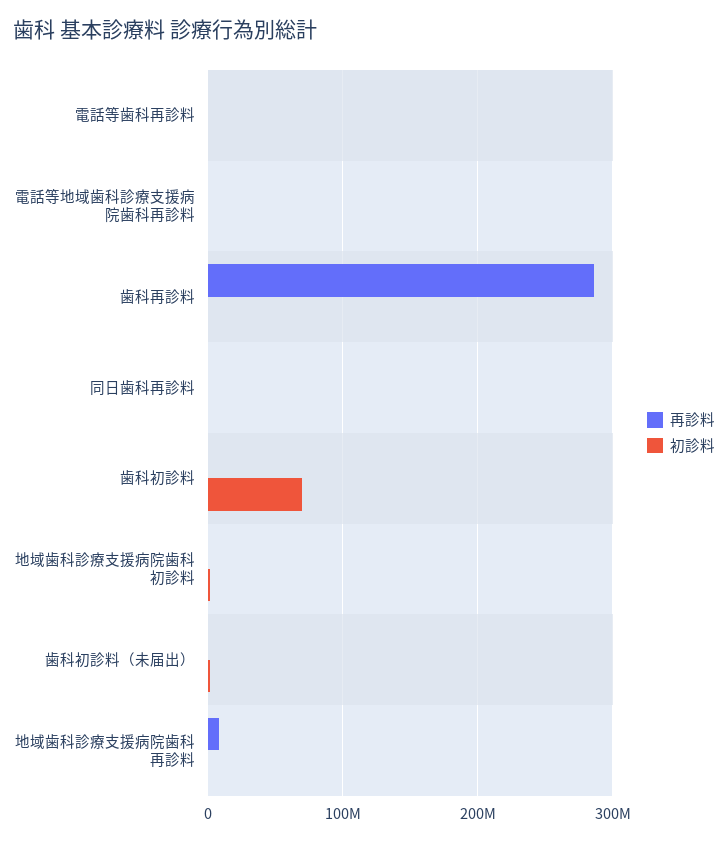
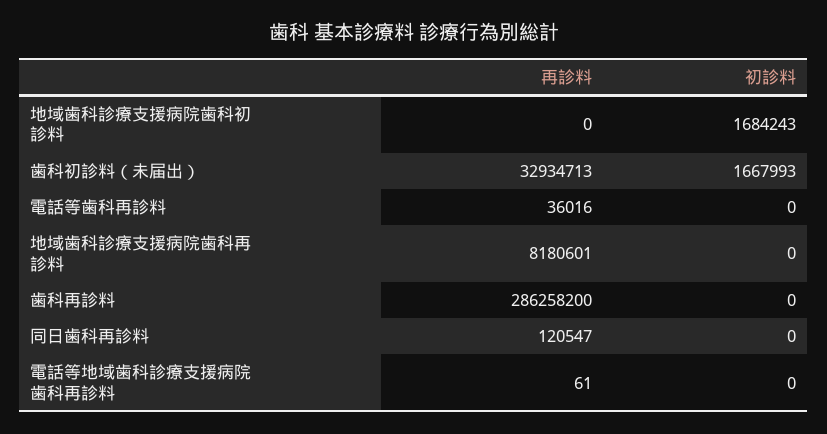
  {
    "再診料": {
      "電話等歯科再診料": 36016,
      "電話等地域歯科診療支援病院歯科再診料": 61,
      "歯科再診料": 286258200,
      "同日歯科再診料": 120547,
-     "歯科初診料": 0,
      "地域歯科診療支援病院歯科初診料": 0,
-     "歯科初診料（未届出）": 0,
+     "歯科初診料（未届出）": 32934713,
      "地域歯科診療支援病院歯科再診料": 8180601
    },
    "初診料": {
      "電話等歯科再診料": 0,
      "電話等地域歯科診療支援病院歯科再診料": 0,
      "歯科再診料": 0,
      "同日歯科再診料": 0,
-     "歯科初診料": 70000000,
      "地域歯科診療支援病院歯科初診料": 1684243,
      "歯科初診料（未届出）": 1667993,
      "地域歯科診療支援病院歯科再診料": 0
    }
  }

